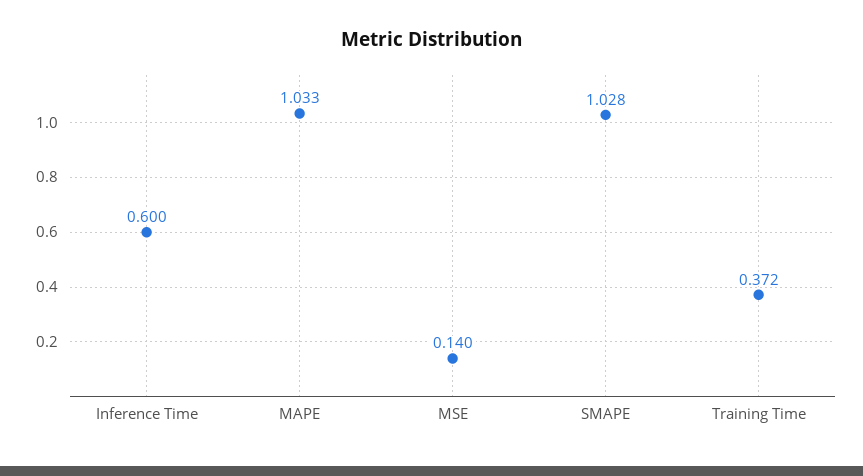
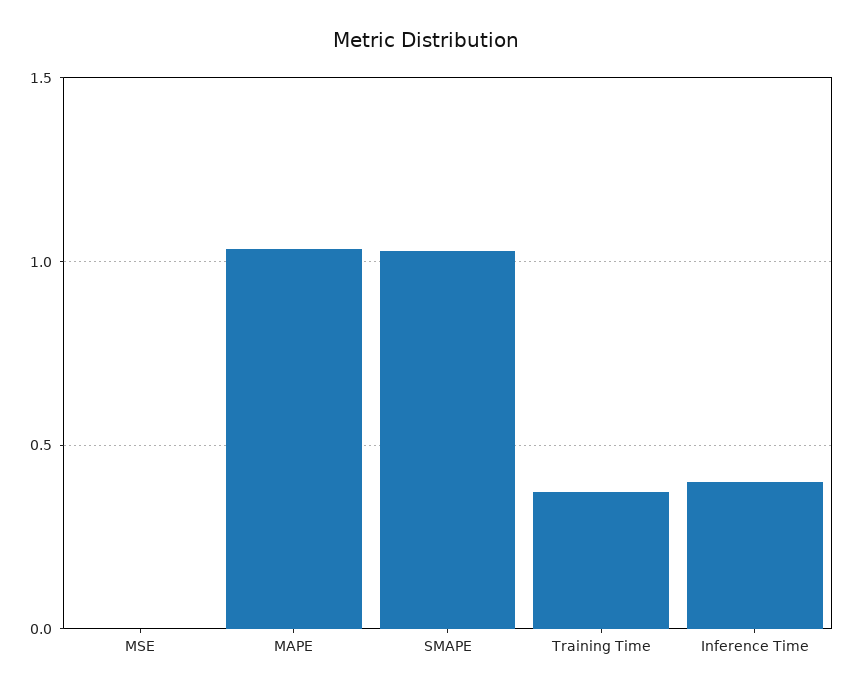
  {
-   "Inference Time": 0.6,
+   "Inference Time": 0.4,
    "MAPE": 1.033,
-   "MSE": 0.14,
+   "MSE": 0,
    "SMAPE": 1.028,
    "Training Time": 0.372
  }

